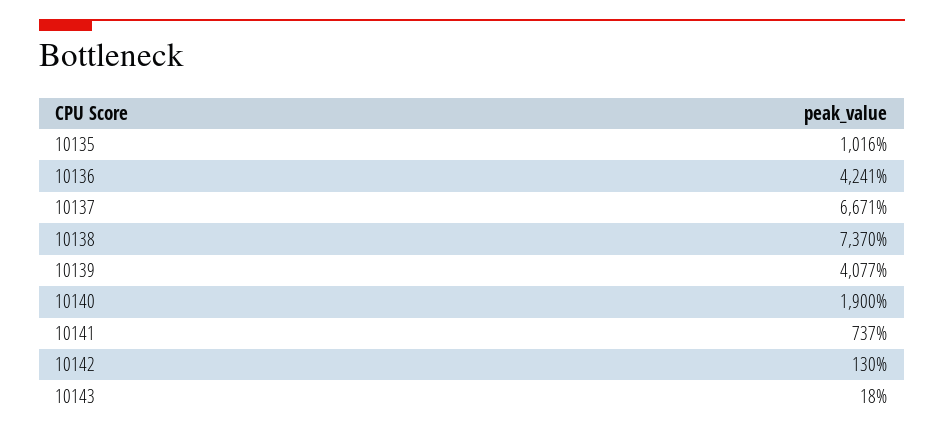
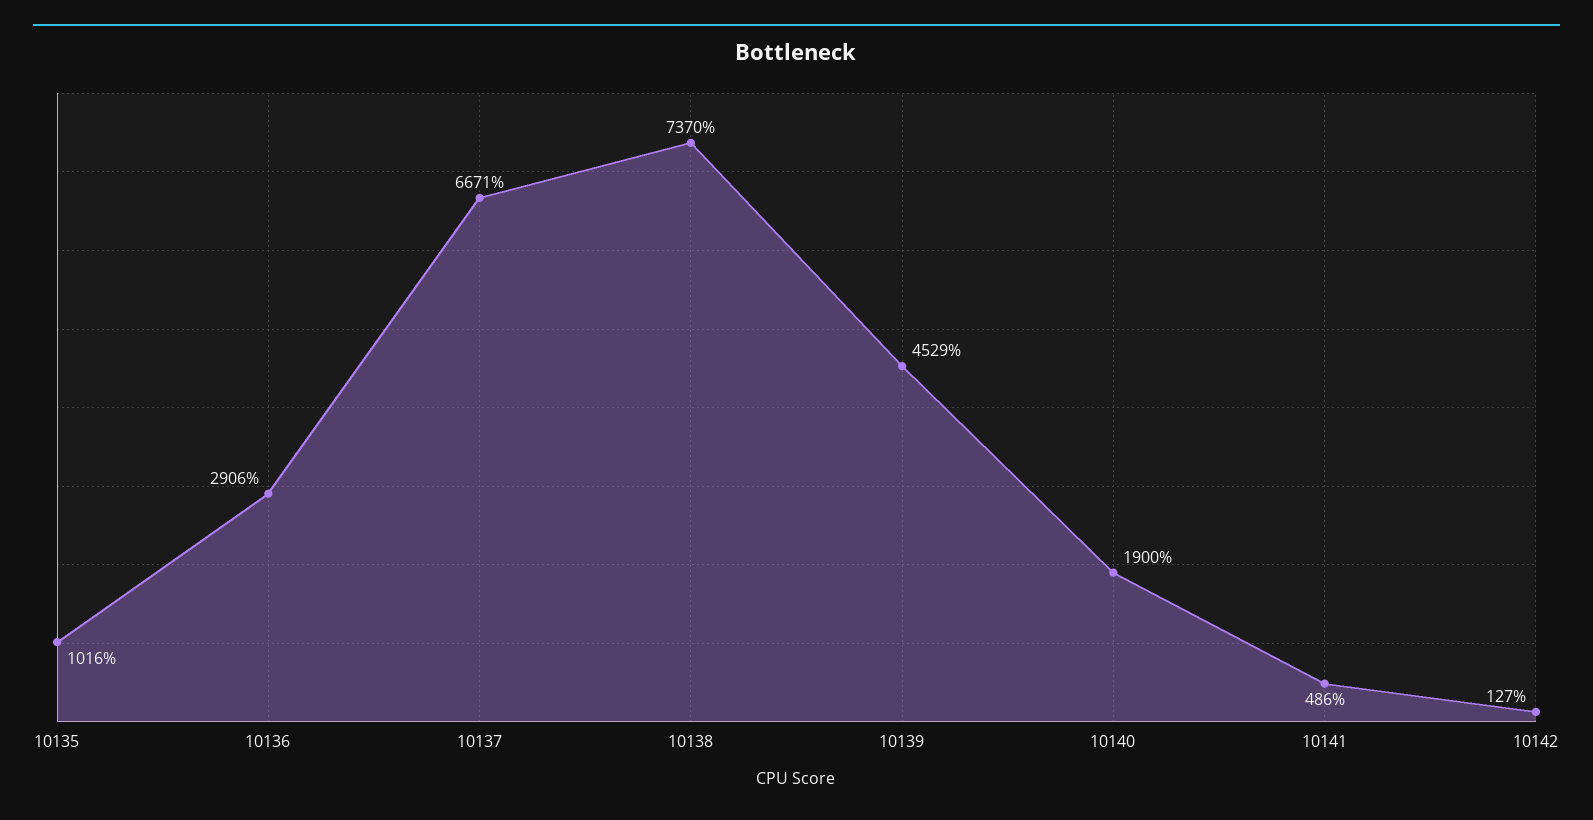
  {
    "10135": 1016,
-   "10136": 4241,
+   "10136": 2906,
    "10137": 6671,
    "10138": 7370,
-   "10139": 4077,
+   "10139": 4529,
    "10140": 1900,
-   "10141": 737,
+   "10141": 486,
-   "10142": 130,
+   "10142": 127
-   "10143": 18
  }

